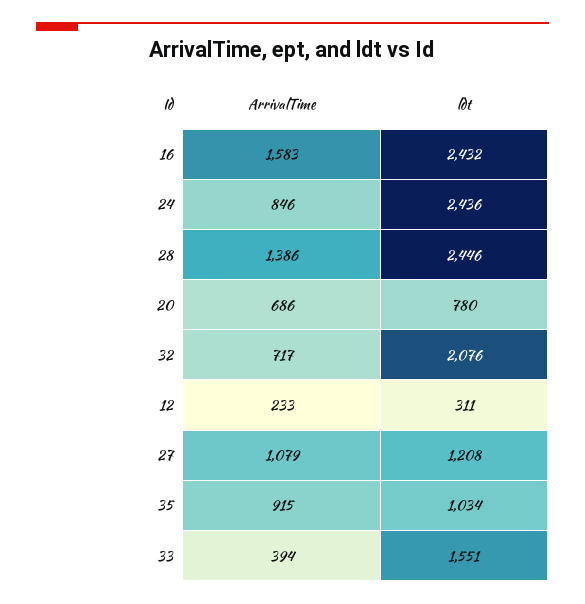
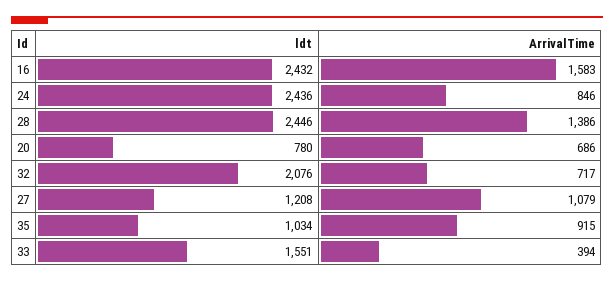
  {
    "ArrivalTime": {
      "16": 1583,
      "24": 846,
      "28": 1386,
      "20": 686,
      "32": 717,
-     "12": 233,
      "27": 1079,
      "35": 915,
      "33": 394
    },
    "ldt": {
      "16": 2432,
      "24": 2436,
      "28": 2446,
      "20": 780,
      "32": 2076,
-     "12": 311,
      "27": 1208,
      "35": 1034,
      "33": 1551
    }
  }

